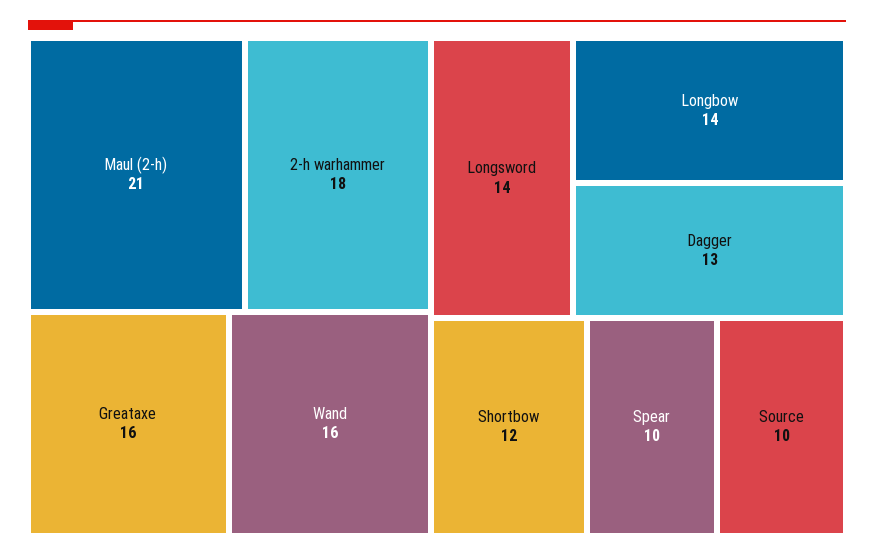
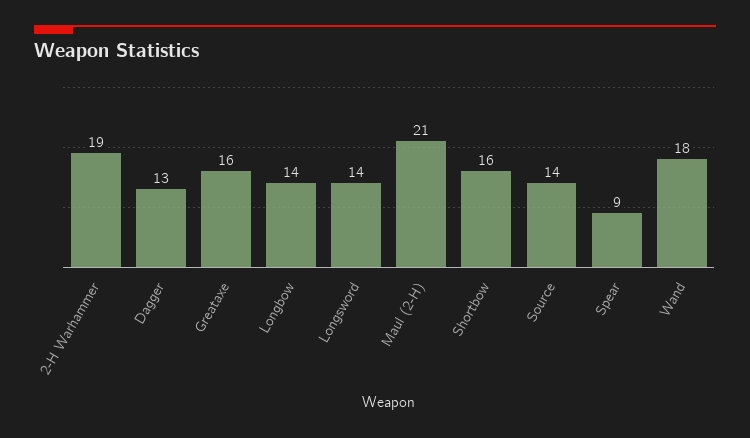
  {
    "Maul (2-h)": 21,
-   "2-h warhammer": 18,
+   "2-h warhammer": 19,
    "Greataxe": 16,
-   "Wand": 16,
+   "Wand": 18,
    "Longsword": 14,
    "Longbow": 14,
    "Dagger": 13,
-   "Shortbow": 12,
+   "Shortbow": 16,
-   "Spear": 10,
+   "Spear": 9,
-   "Source": 10
+   "Source": 14
  }

